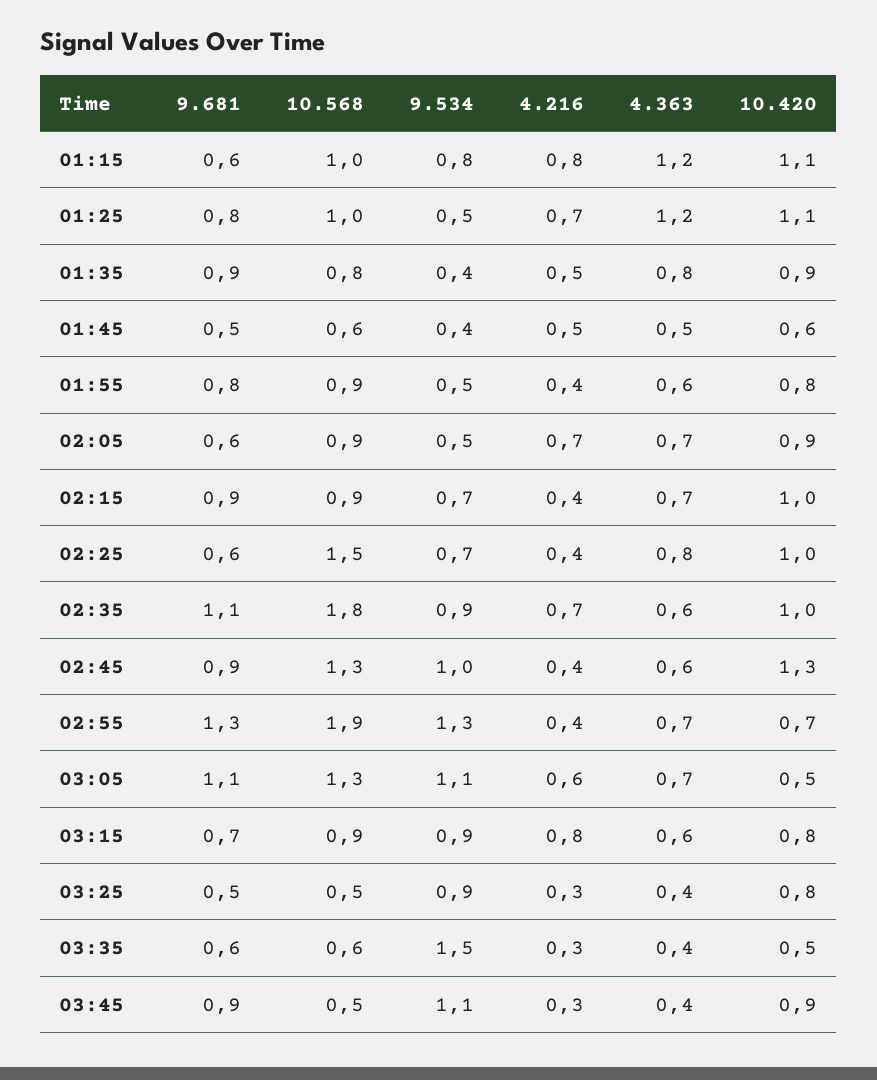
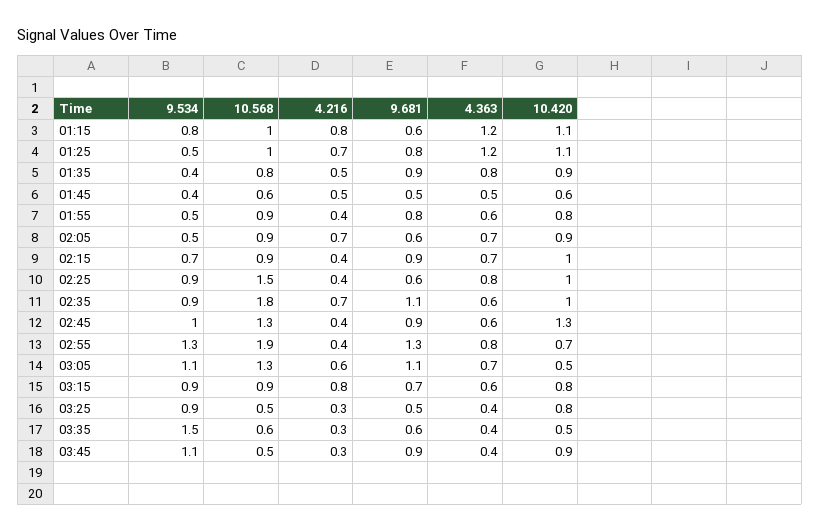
  {
    "9.681": {
      "01:15": 0.6,
      "01:25": 0.8,
      "01:35": 0.9,
      "01:45": 0.5,
      "01:55": 0.8,
      "02:05": 0.6,
      "02:15": 0.9,
      "02:25": 0.6,
      "02:35": 1.1,
      "02:45": 0.9,
      "02:55": 1.3,
      "03:05": 1.1,
      "03:15": 0.7,
      "03:25": 0.5,
      "03:35": 0.6,
      "03:45": 0.9
    },
    "10.568": {
      "01:15": 1,
      "01:25": 1,
      "01:35": 0.8,
      "01:45": 0.6,
      "01:55": 0.9,
      "02:05": 0.9,
      "02:15": 0.9,
      "02:25": 1.5,
      "02:35": 1.8,
      "02:45": 1.3,
      "02:55": 1.9,
      "03:05": 1.3,
      "03:15": 0.9,
      "03:25": 0.5,
      "03:35": 0.6,
      "03:45": 0.5
    },
    "9.534": {
      "01:15": 0.8,
      "01:25": 0.5,
      "01:35": 0.4,
      "01:45": 0.4,
      "01:55": 0.5,
      "02:05": 0.5,
      "02:15": 0.7,
-     "02:25": 0.7,
+     "02:25": 0.9,
      "02:35": 0.9,
      "02:45": 1,
      "02:55": 1.3,
      "03:05": 1.1,
      "03:15": 0.9,
      "03:25": 0.9,
      "03:35": 1.5,
      "03:45": 1.1
    },
    "4.216": {
      "01:15": 0.8,
      "01:25": 0.7,
      "01:35": 0.5,
      "01:45": 0.5,
      "01:55": 0.4,
      "02:05": 0.7,
      "02:15": 0.4,
      "02:25": 0.4,
      "02:35": 0.7,
      "02:45": 0.4,
      "02:55": 0.4,
      "03:05": 0.6,
      "03:15": 0.8,
      "03:25": 0.3,
      "03:35": 0.3,
      "03:45": 0.3
    },
    "4.363": {
      "01:15": 1.2,
      "01:25": 1.2,
      "01:35": 0.8,
      "01:45": 0.5,
      "01:55": 0.6,
      "02:05": 0.7,
      "02:15": 0.7,
      "02:25": 0.8,
      "02:35": 0.6,
      "02:45": 0.6,
-     "02:55": 0.7,
+     "02:55": 0.8,
      "03:05": 0.7,
      "03:15": 0.6,
      "03:25": 0.4,
      "03:35": 0.4,
      "03:45": 0.4
    },
    "10.420": {
      "01:15": 1.1,
      "01:25": 1.1,
      "01:35": 0.9,
      "01:45": 0.6,
      "01:55": 0.8,
      "02:05": 0.9,
      "02:15": 1,
      "02:25": 1,
      "02:35": 1,
      "02:45": 1.3,
      "02:55": 0.7,
      "03:05": 0.5,
      "03:15": 0.8,
      "03:25": 0.8,
      "03:35": 0.5,
      "03:45": 0.9
    }
  }

